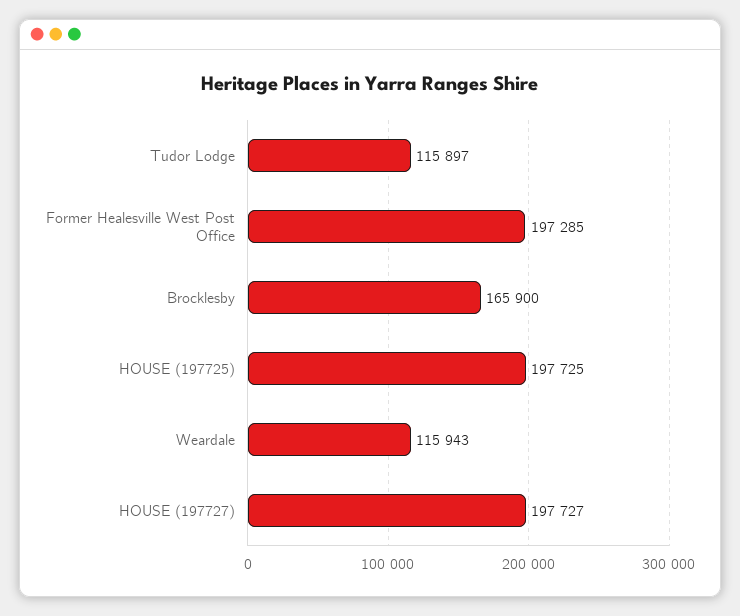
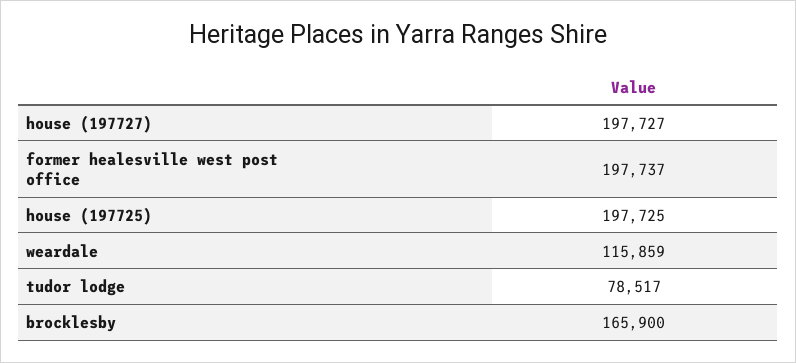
  {
-   "Tudor Lodge": 115897,
+   "Tudor Lodge": 78517,
-   "Former Healesville West Post Office": 197285,
+   "Former Healesville West Post Office": 197737,
    "Brocklesby": 165900,
    "HOUSE (197725)": 197725,
-   "Weardale": 115943,
+   "Weardale": 115859,
    "HOUSE (197727)": 197727
  }

